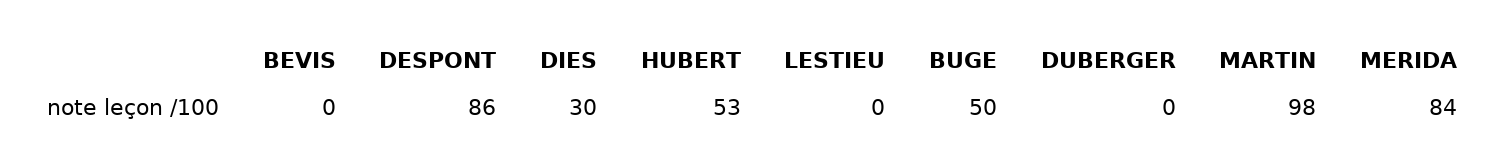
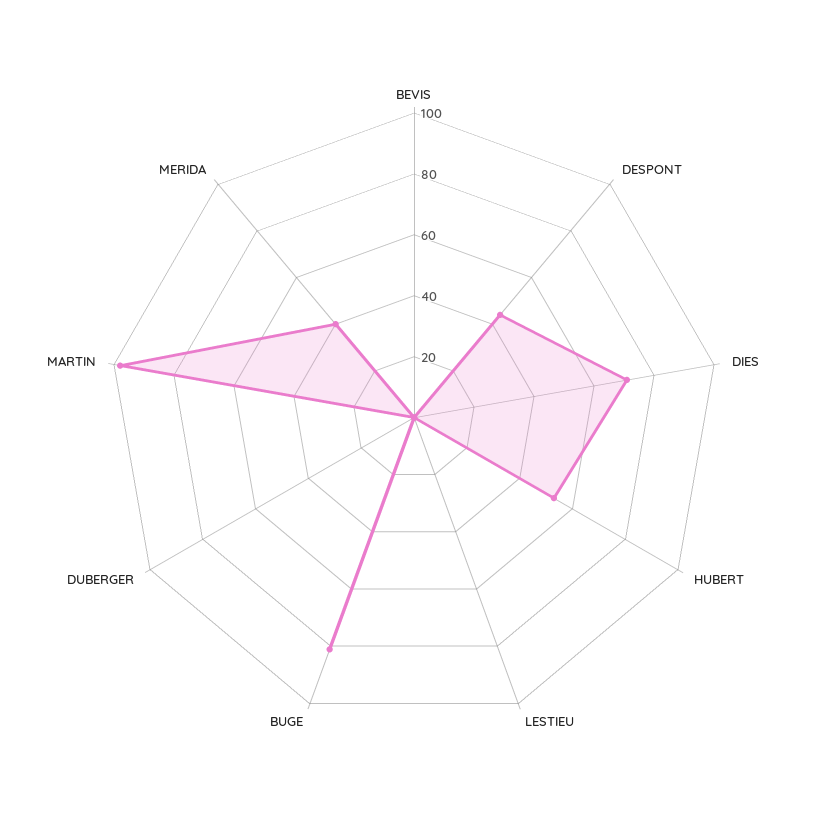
  {
    "BEVIS": 0,
-   "DESPONT": 86,
+   "DESPONT": 45,
-   "DIES": 30,
+   "DIES": 70,
    "HUBERT": 53,
    "LESTIEU": 0,
-   "BUGE": 50,
+   "BUGE": 80,
    "DUBERGER": 0,
    "MARTIN": 98,
-   "MERIDA": 84
+   "MERIDA": 40
  }

